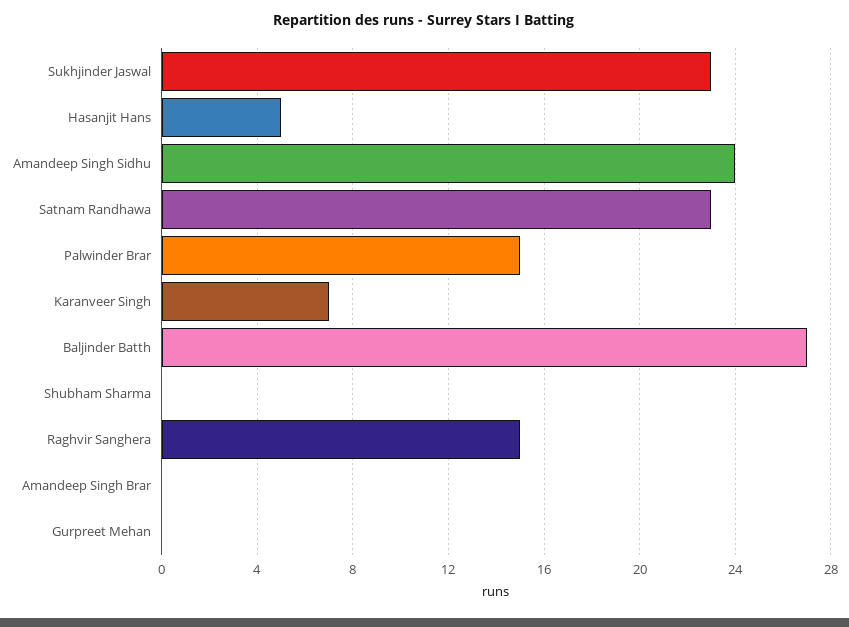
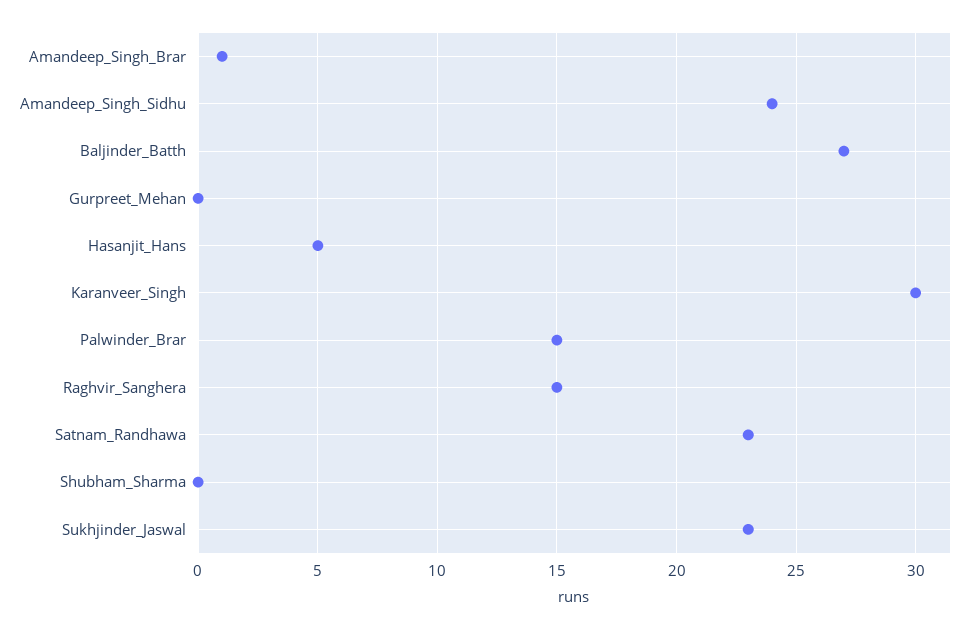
  {
    "Sukhjinder Jaswal": 23,
    "Hasanjit Hans": 5,
    "Amandeep Singh Sidhu": 24,
    "Satnam Randhawa": 23,
    "Palwinder Brar": 15,
-   "Karanveer Singh": 7,
+   "Karanveer Singh": 30,
    "Baljinder Batth": 27,
    "Shubham Sharma": 0,
    "Raghvir Sanghera": 15,
-   "Amandeep Singh Brar": 0,
+   "Amandeep Singh Brar": 1,
    "Gurpreet Mehan": 0
  }

